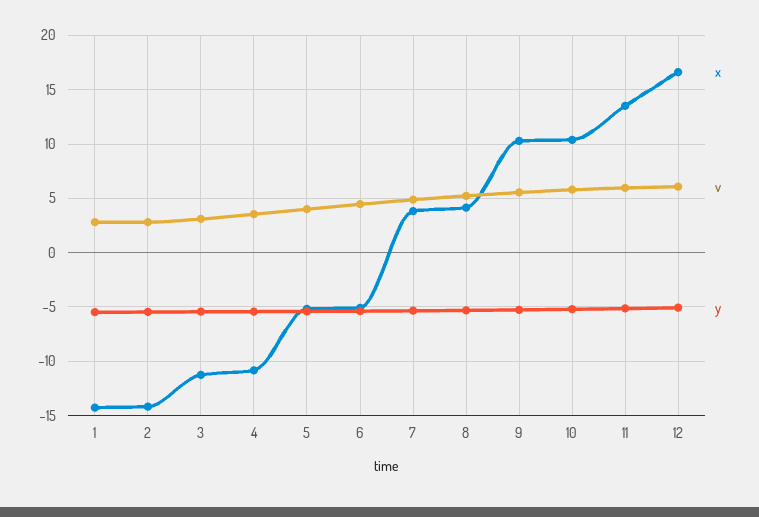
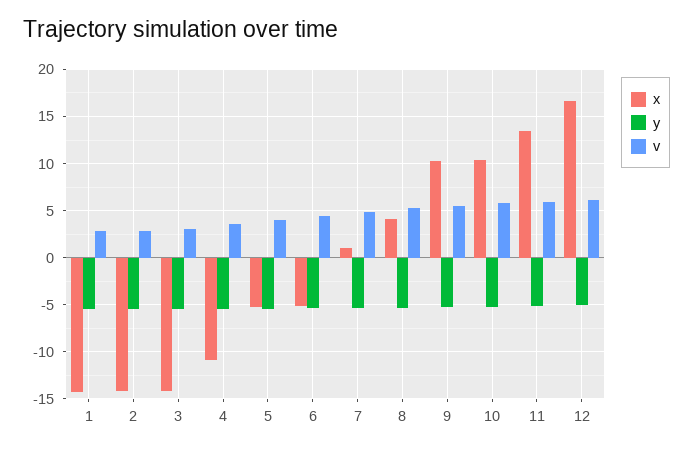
  {
    "x": {
      "1": -14,
      "2": -14,
-     "3": -11,
+     "3": -14,
      "4": -11,
      "5": -5,
      "6": -5,
-     "7": 4,
+     "7": 1,
      "8": 4,
      "9": 10,
      "10": 10,
      "11": 14,
      "12": 17
    },
    "v": {
      "1": 3,
      "2": 3,
      "3": 3,
      "4": 4,
      "5": 4,
      "6": 4,
      "7": 5,
      "8": 5,
      "9": 6,
      "10": 6,
      "11": 6,
      "12": 6
    },
    "y": {
      "1": -5,
      "2": -5,
      "3": -5,
      "4": -5,
      "5": -5,
      "6": -5,
      "7": -5,
      "8": -5,
      "9": -5,
      "10": -5,
      "11": -5,
      "12": -5
    }
  }

